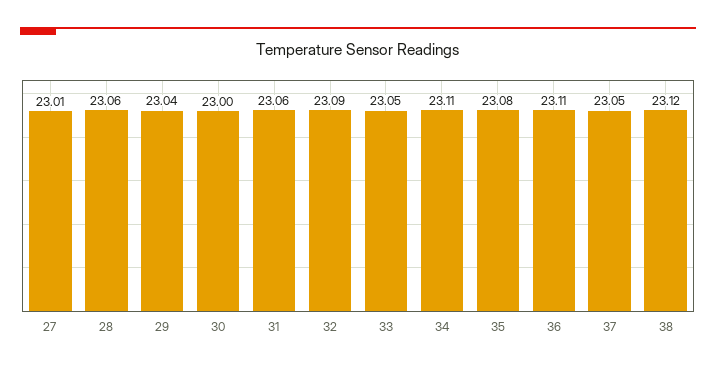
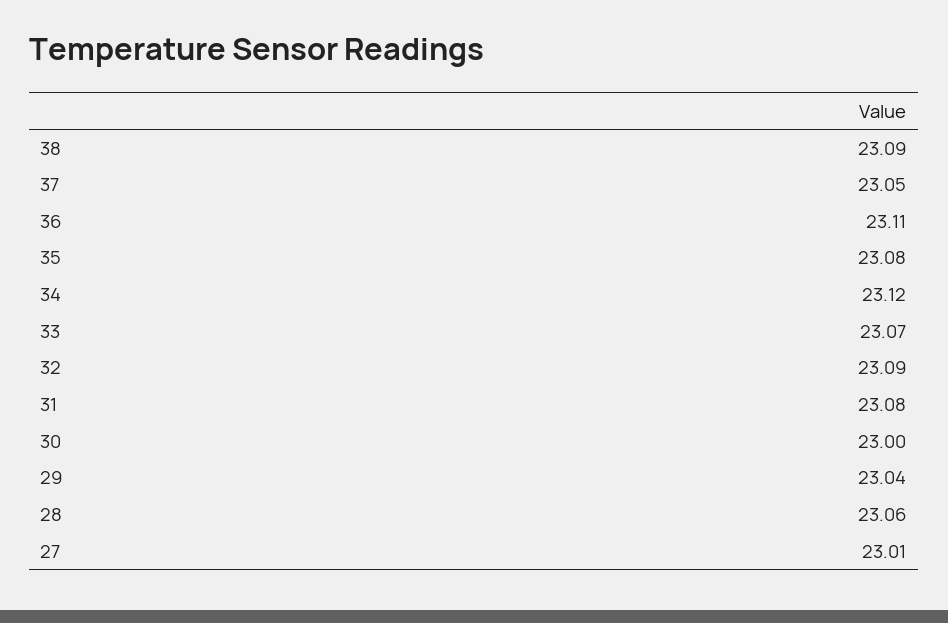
  {
    "27": 23.01,
    "28": 23.06,
    "29": 23.04,
    "30": 23,
-   "31": 23.06,
+   "31": 23.08,
    "32": 23.09,
-   "33": 23.05,
+   "33": 23.07,
-   "34": 23.11,
+   "34": 23.12,
    "35": 23.08,
    "36": 23.11,
    "37": 23.05,
-   "38": 23.12
+   "38": 23.09
  }

